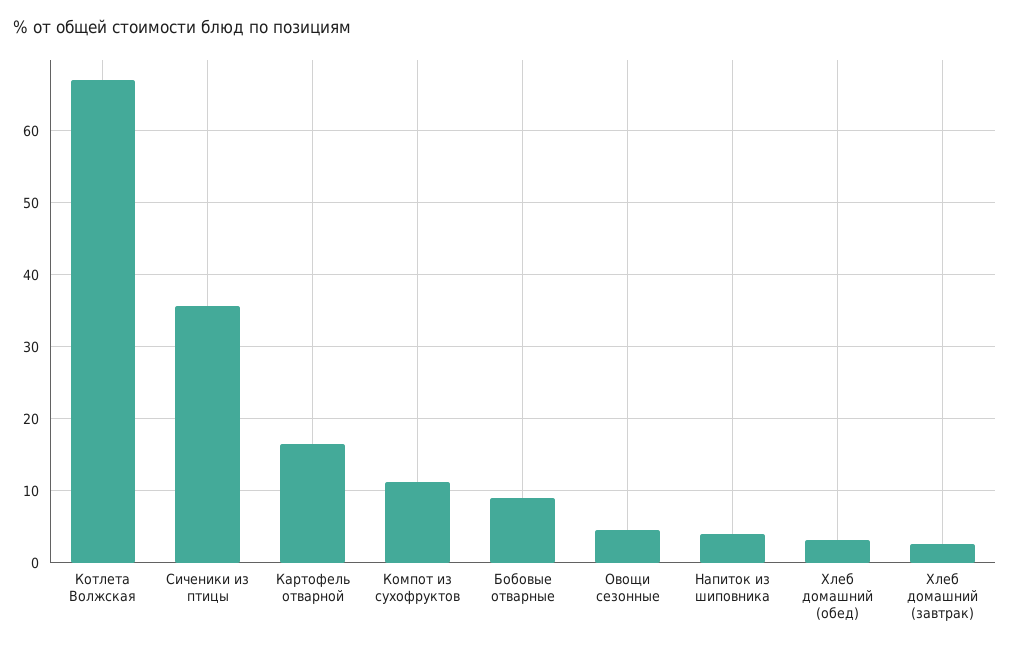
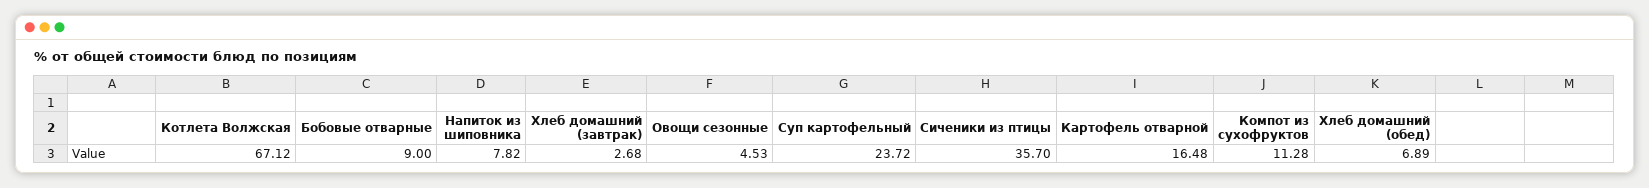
  {
    "Котлета Волжская": 67.12,
    "Сиченики из птицы": 35.7,
    "Картофель отварной": 16.48,
    "Компот из сухофруктов": 11.28,
    "Бобовые отварные": 9,
    "Овощи сезонные": 4.53,
-   "Напиток из шиповника": 4,
+   "Напиток из шиповника": 7.82,
-   "Хлеб домашний (обед)": 3,
+   "Хлеб домашний (обед)": 6.89,
-   "Хлеб домашний (завтрак)": 2.68
+   "Хлеб домашний (завтрак)": 2.68,
+   "Суп картофельный": 23.72
  }

